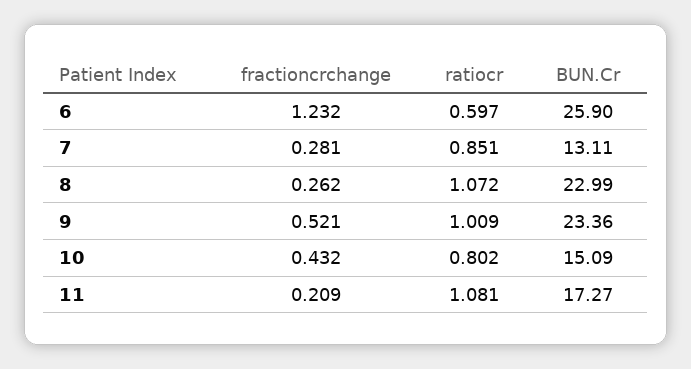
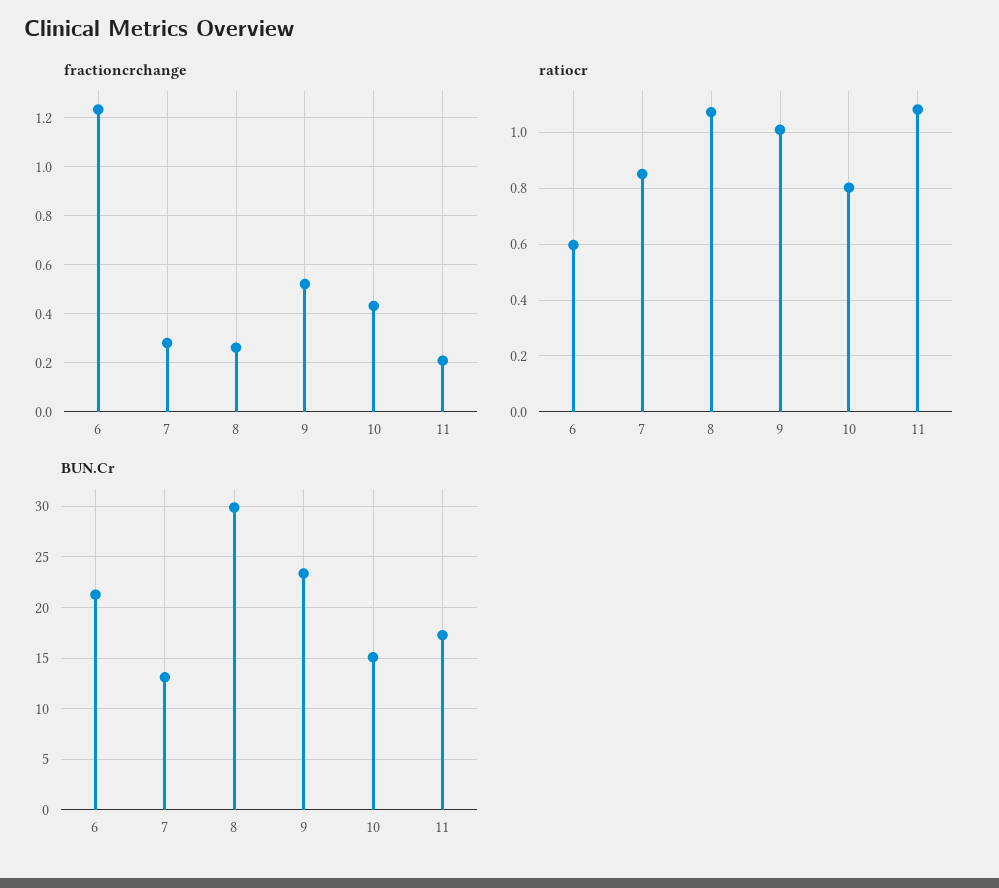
  {
    "fractioncrchange": {
      "6": 1.232,
      "7": 0.281,
      "8": 0.262,
      "9": 0.521,
      "10": 0.432,
      "11": 0.209
    },
    "ratiocr": {
      "6": 0.597,
      "7": 0.851,
      "8": 1.072,
      "9": 1.009,
      "10": 0.802,
      "11": 1.081
    },
    "BUN.Cr": {
-     "6": 25.9,
+     "6": 21,
      "7": 13.11,
-     "8": 22.99,
+     "8": 30,
      "9": 23.36,
      "10": 15.09,
      "11": 17.27
    }
  }

